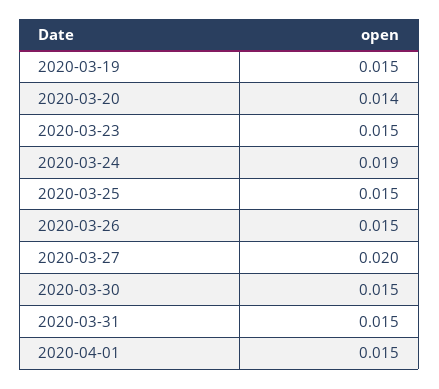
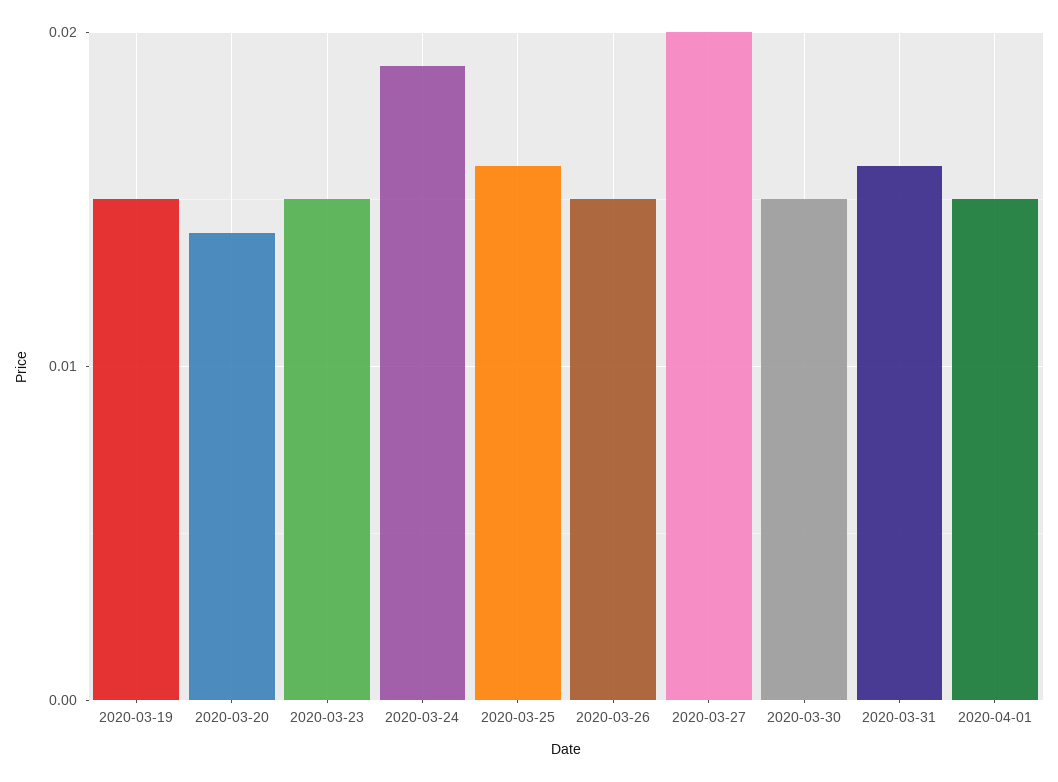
  {
    "2020-03-19": 0.015,
    "2020-03-20": 0.014,
    "2020-03-23": 0.015,
    "2020-03-24": 0.019,
-   "2020-03-25": 0.015,
+   "2020-03-25": 0.016,
    "2020-03-26": 0.015,
    "2020-03-27": 0.02,
    "2020-03-30": 0.015,
-   "2020-03-31": 0.015,
+   "2020-03-31": 0.016,
    "2020-04-01": 0.015
  }

